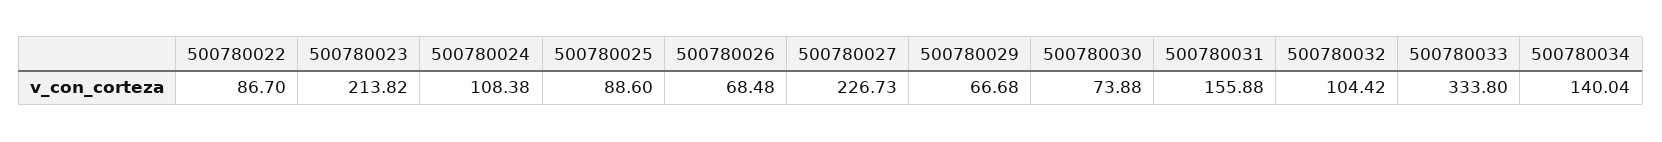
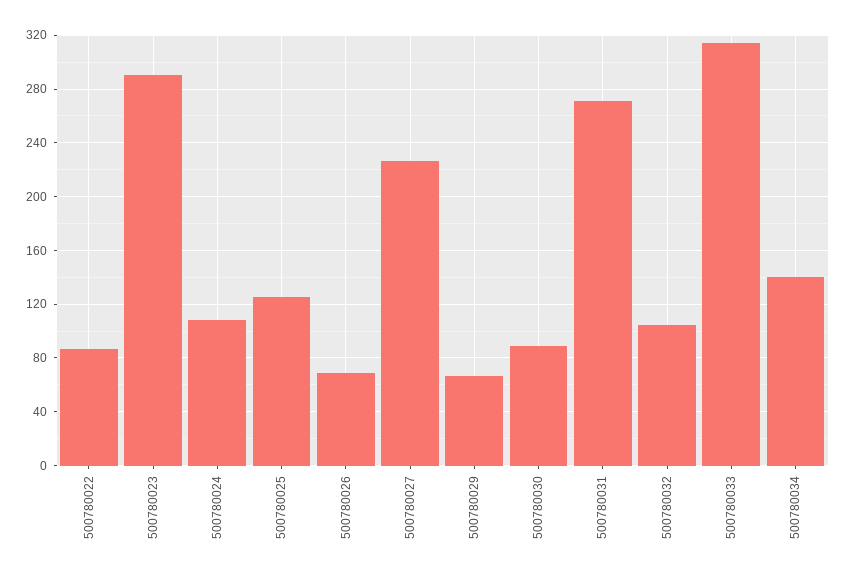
  {
    "500780022": 86.7,
-   "500780023": 213.82,
+   "500780023": 290,
    "500780024": 108.38,
-   "500780025": 88.6,
+   "500780025": 125,
    "500780026": 68.48,
    "500780027": 226.73,
    "500780029": 66.68,
-   "500780030": 73.88,
+   "500780030": 90,
-   "500780031": 155.88,
+   "500780031": 270,
    "500780032": 104.42,
-   "500780033": 333.8,
+   "500780033": 315,
    "500780034": 140.04
  }

